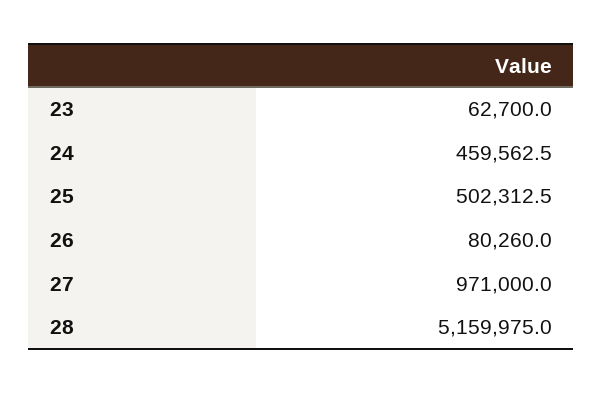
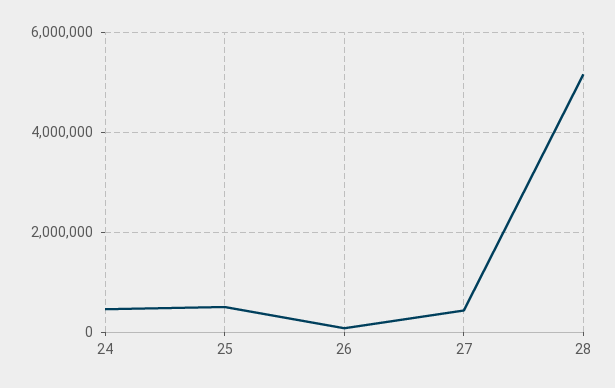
  {
-   "23": 62700,
    "24": 459562.5,
    "25": 502312.5,
    "26": 80260,
-   "27": 971000,
+   "27": 400000,
    "28": 5159975
  }

